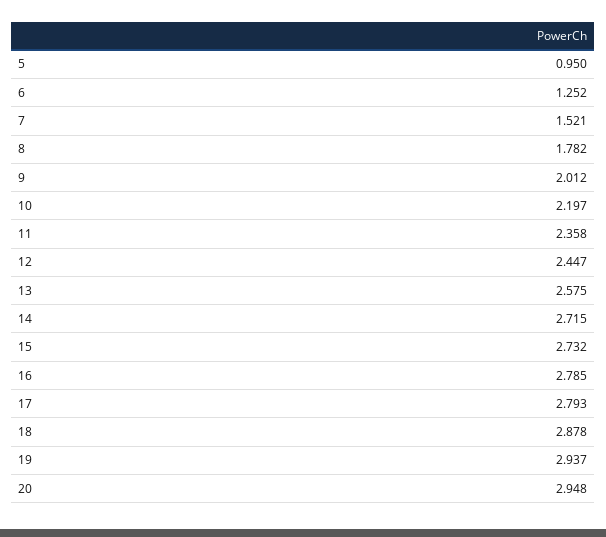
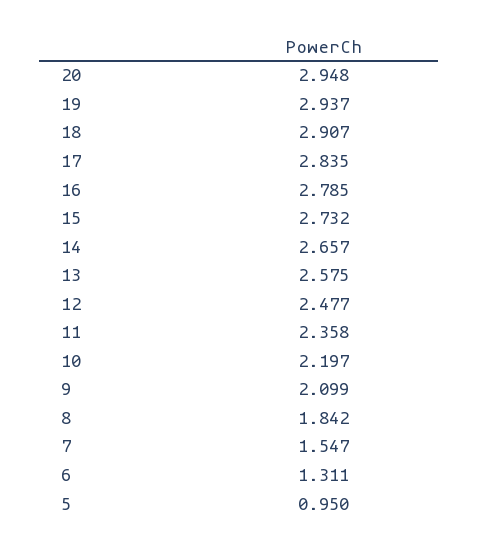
  {
    "5": 0.95,
-   "6": 1.252,
+   "6": 1.311,
-   "7": 1.521,
+   "7": 1.547,
-   "8": 1.782,
+   "8": 1.842,
-   "9": 2.012,
+   "9": 2.099,
    "10": 2.197,
    "11": 2.358,
-   "12": 2.447,
+   "12": 2.477,
    "13": 2.575,
-   "14": 2.715,
+   "14": 2.657,
    "15": 2.732,
    "16": 2.785,
-   "17": 2.793,
+   "17": 2.835,
-   "18": 2.878,
+   "18": 2.907,
    "19": 2.937,
    "20": 2.948
  }

